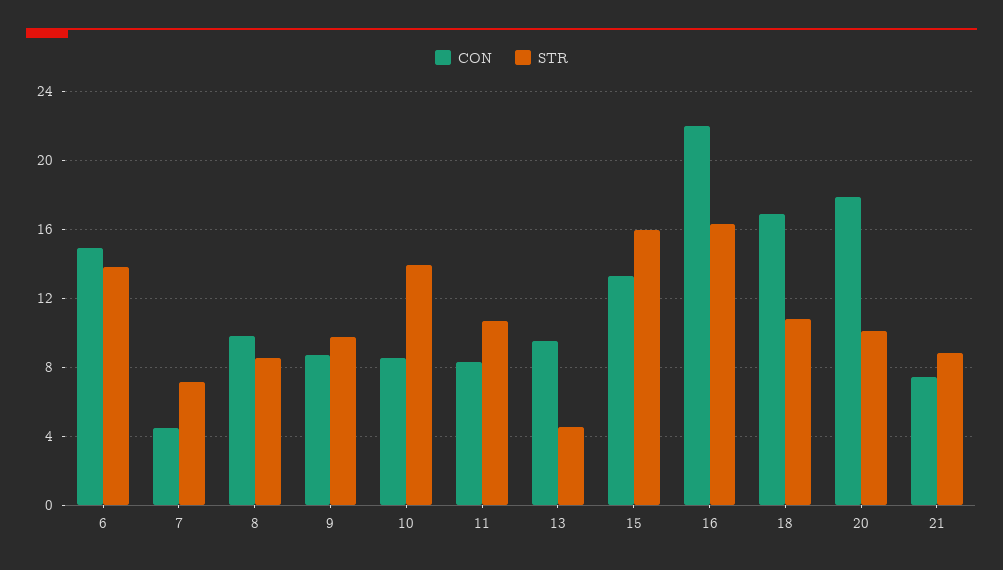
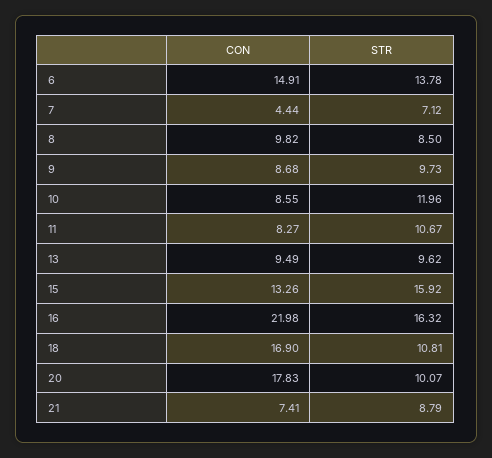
  {
    "CON": {
      "6": 14.91,
      "7": 4.44,
      "8": 9.82,
      "9": 8.68,
      "10": 8.55,
      "11": 8.27,
      "13": 9.49,
      "15": 13.26,
      "16": 21.98,
      "18": 16.9,
      "20": 17.83,
      "21": 7.41
    },
    "STR": {
      "6": 13.78,
      "7": 7.12,
      "8": 8.5,
      "9": 9.73,
-     "10": 14,
+     "10": 11.96,
      "11": 10.67,
-     "13": 4.5,
+     "13": 9.62,
      "15": 15.92,
      "16": 16.32,
      "18": 10.81,
      "20": 10.07,
      "21": 8.79
    }
  }

